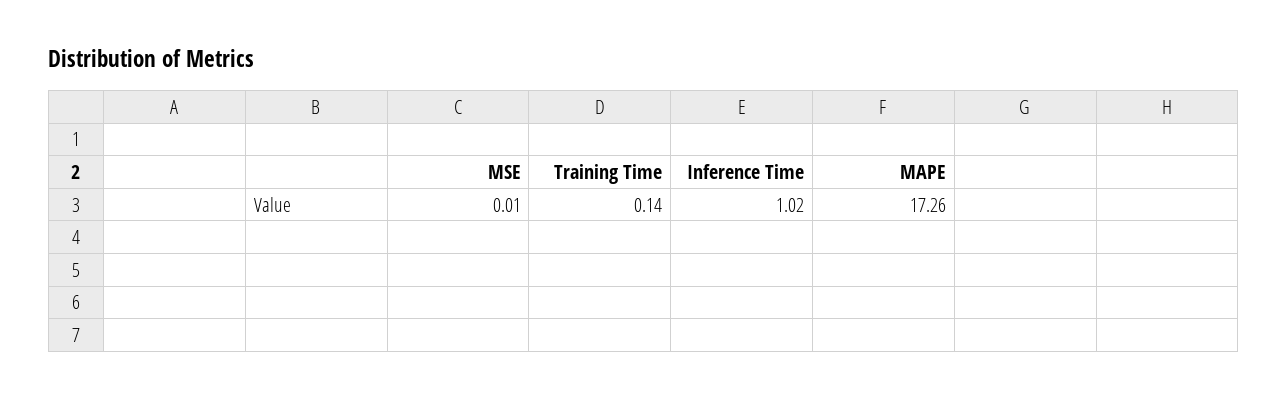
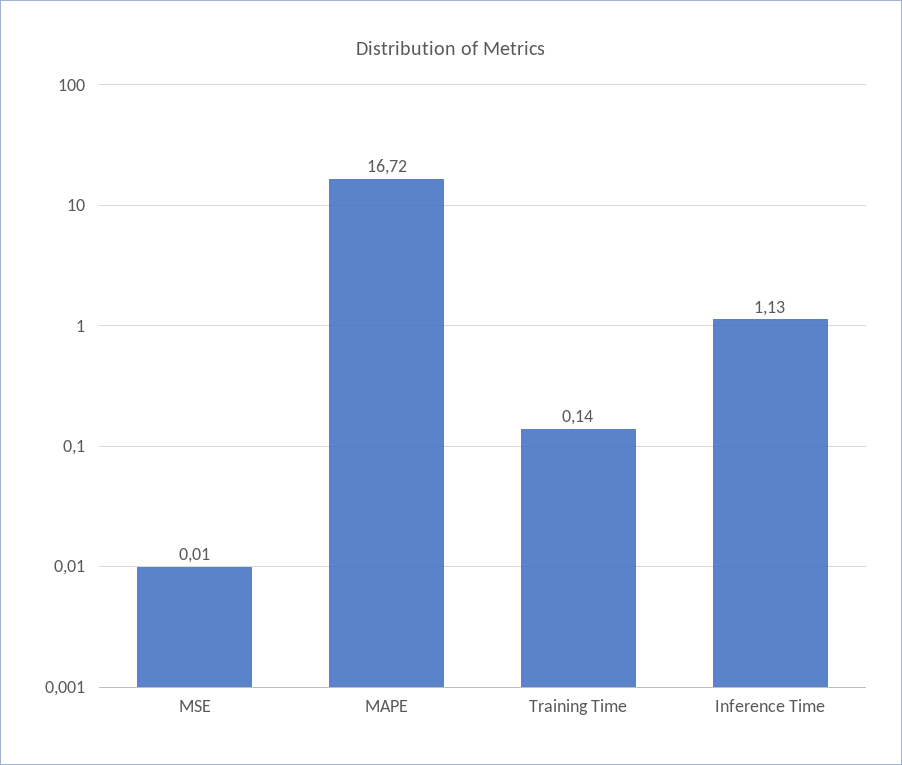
  {
    "MSE": 0.01,
    "Training Time": 0.14,
-   "Inference Time": 1.02,
+   "Inference Time": 1.13,
-   "MAPE": 17.26
+   "MAPE": 16.72
  }

